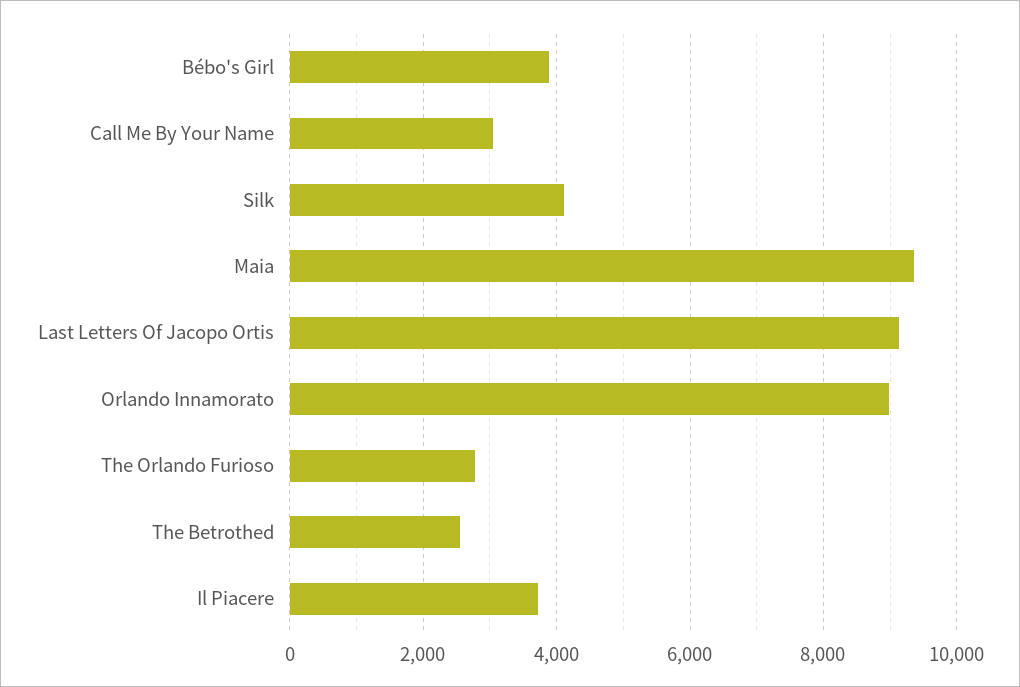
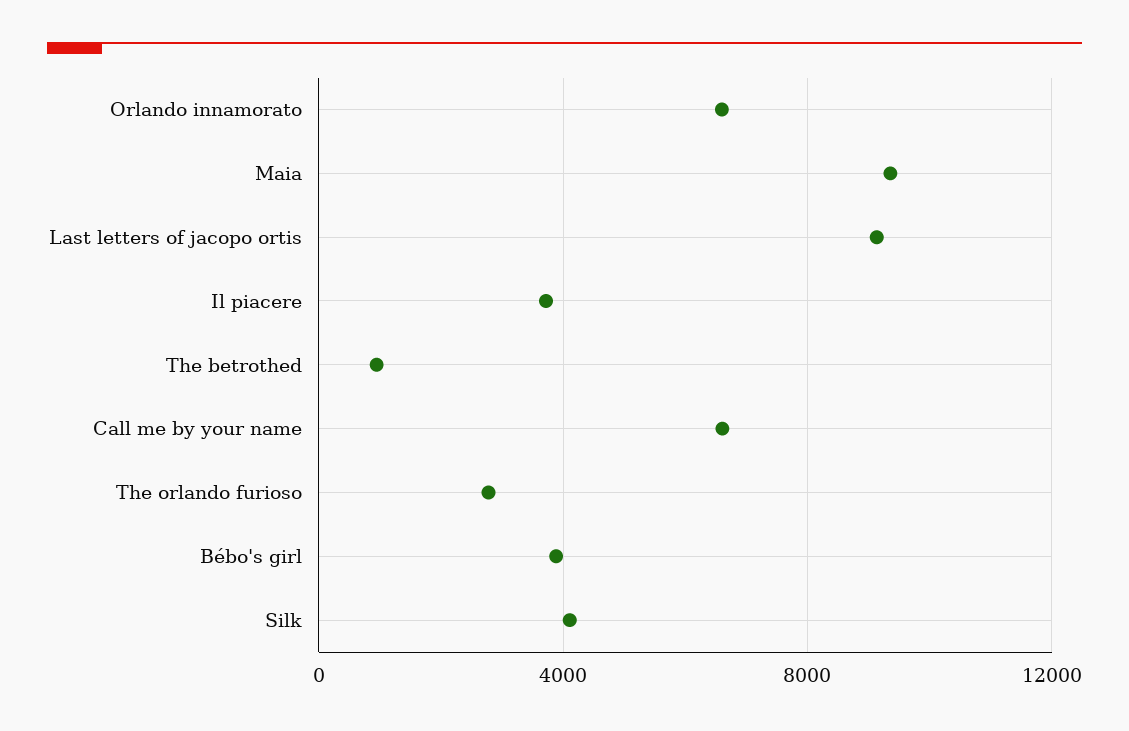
  {
    "Bébo's Girl": 3800,
-   "Call Me By Your Name": 3000,
+   "Call Me By Your Name": 6500,
    "Silk": 4200,
    "Maia": 9400,
    "Last Letters Of Jacopo Ortis": 9200,
-   "Orlando Innamorato": 9000,
+   "Orlando Innamorato": 6500,
    "The Orlando Furioso": 2800,
-   "The Betrothed": 2600,
+   "The Betrothed": 1000,
    "Il Piacere": 3800
  }

